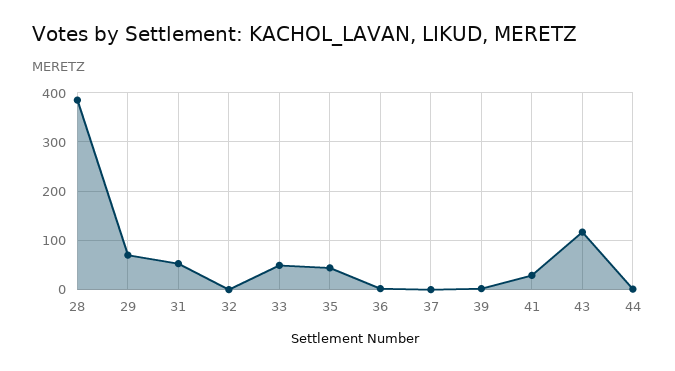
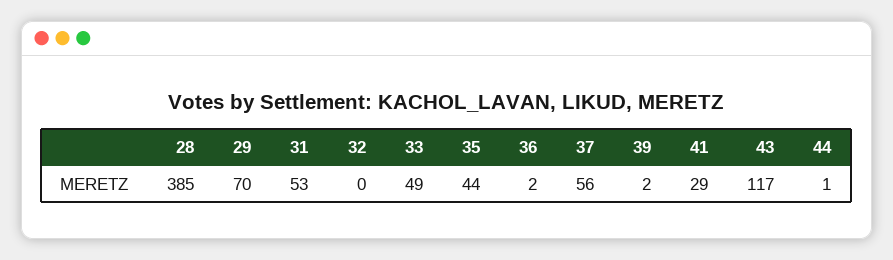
  {
    "28": 385,
    "29": 70,
    "31": 53,
    "32": 0,
    "33": 49,
    "35": 44,
    "36": 2,
-   "37": 0,
+   "37": 56,
    "39": 2,
    "41": 29,
    "43": 117,
    "44": 1
  }

